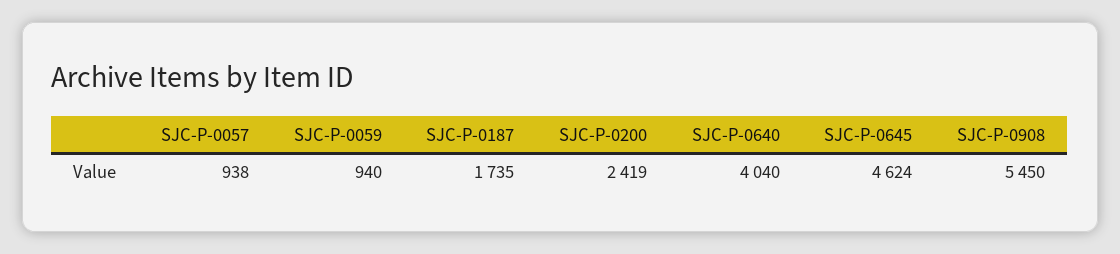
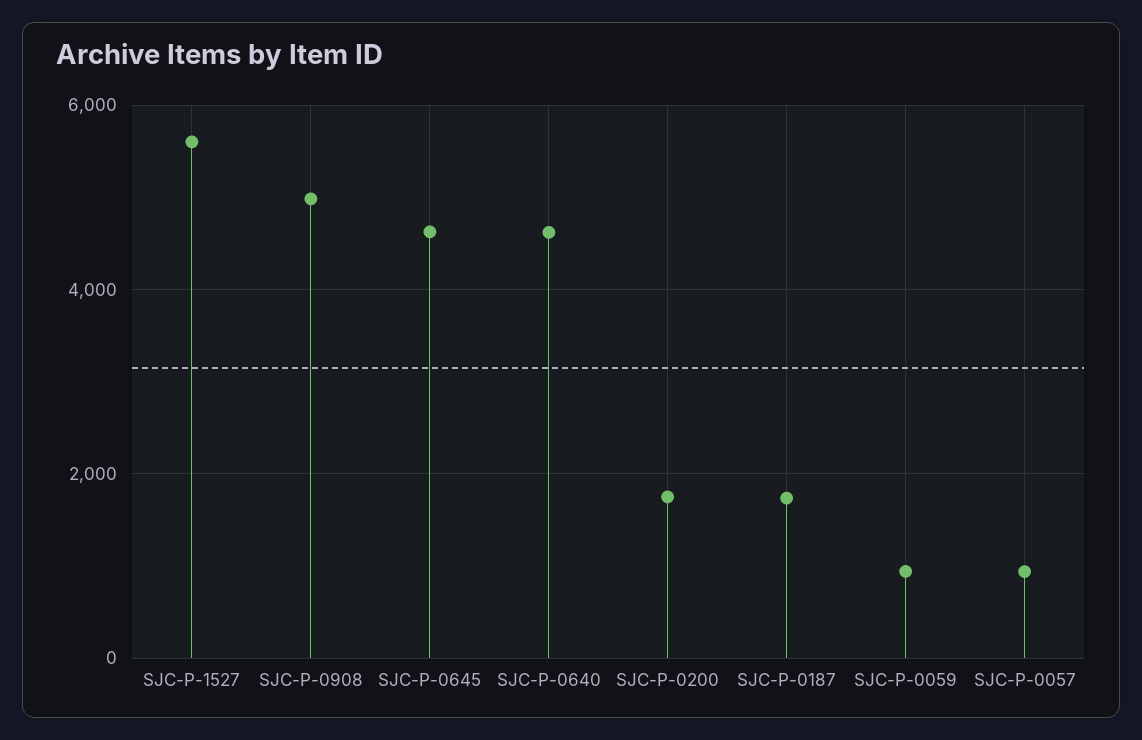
  {
    "SJC-P-0057": 938,
    "SJC-P-0059": 940,
    "SJC-P-0187": 1735,
-   "SJC-P-0200": 2419,
+   "SJC-P-0200": 1800,
-   "SJC-P-0640": 4040,
+   "SJC-P-0640": 4600,
    "SJC-P-0645": 4624,
-   "SJC-P-0908": 5450
+   "SJC-P-0908": 5000,
+   "SJC-P-1527": 5600
  }

